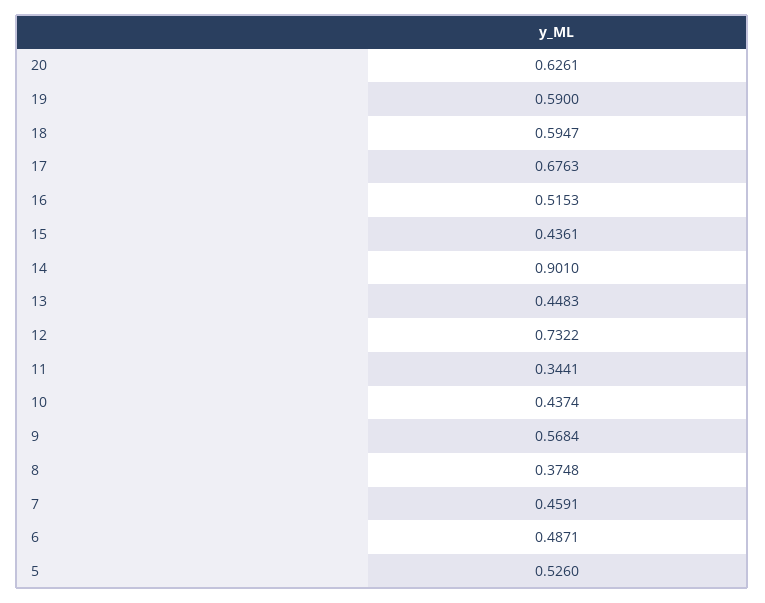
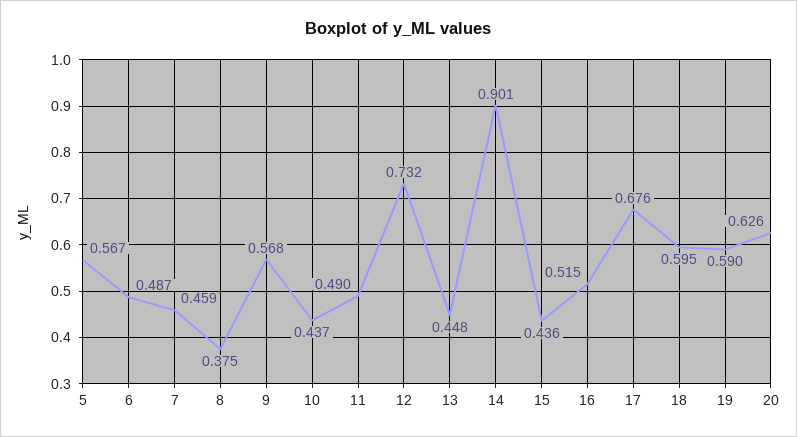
  {
    "20": 0.6261,
    "19": 0.59,
    "18": 0.5947,
    "17": 0.6763,
    "16": 0.5153,
    "15": 0.4361,
    "14": 0.901,
    "13": 0.4483,
    "12": 0.7322,
-   "11": 0.3441,
+   "11": 0.49,
    "10": 0.4374,
    "9": 0.5684,
    "8": 0.3748,
    "7": 0.4591,
    "6": 0.4871,
-   "5": 0.526
+   "5": 0.567
  }

